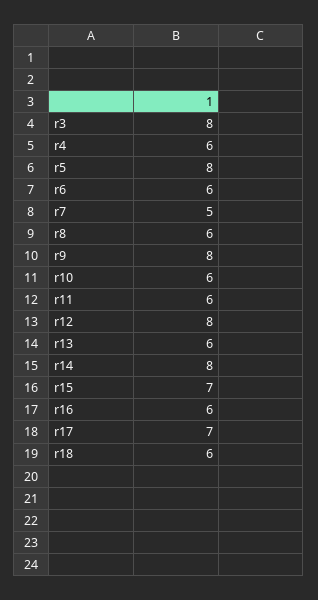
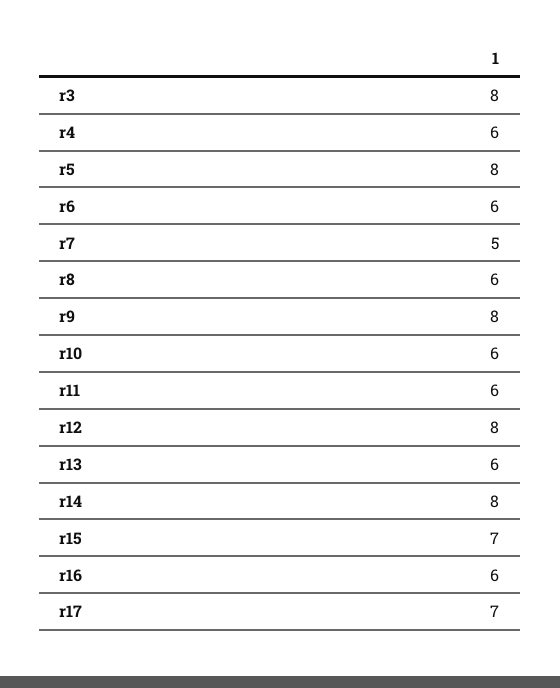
  {
    "r3": 8,
    "r4": 6,
    "r5": 8,
    "r6": 6,
    "r7": 5,
    "r8": 6,
    "r9": 8,
    "r10": 6,
    "r11": 6,
    "r12": 8,
    "r13": 6,
    "r14": 8,
    "r15": 7,
    "r16": 6,
-   "r17": 7,
+   "r17": 7
-   "r18": 6
  }

